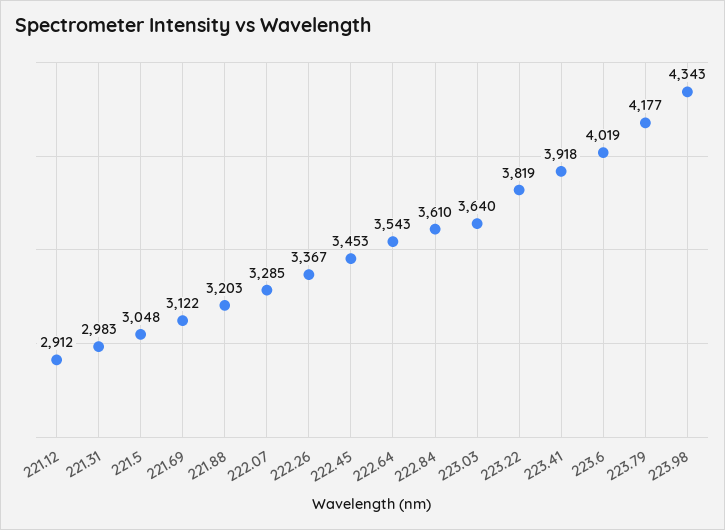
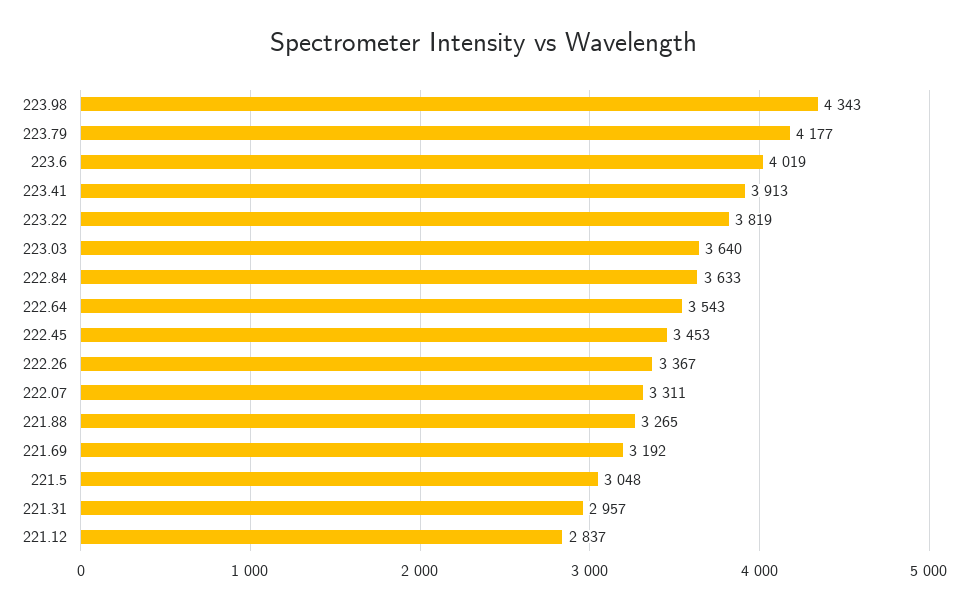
  {
-   "221.12": 2912,
+   "221.12": 2837,
-   "221.31": 2983,
+   "221.31": 2957,
    "221.5": 3048,
-   "221.69": 3122,
+   "221.69": 3192,
-   "221.88": 3203,
+   "221.88": 3265,
-   "222.07": 3285,
+   "222.07": 3311,
    "222.26": 3367,
    "222.45": 3453,
    "222.64": 3543,
-   "222.84": 3610,
+   "222.84": 3633,
    "223.03": 3640,
    "223.22": 3819,
-   "223.41": 3918,
+   "223.41": 3913,
    "223.6": 4019,
    "223.79": 4177,
    "223.98": 4343
  }

